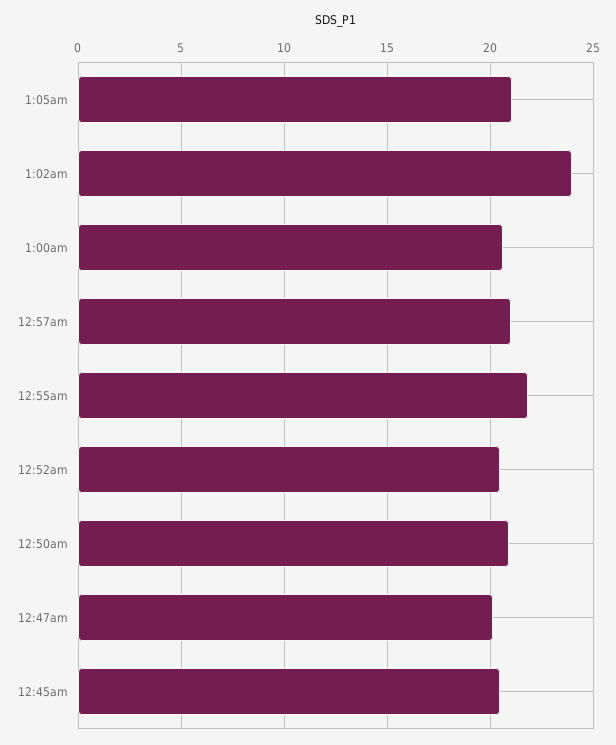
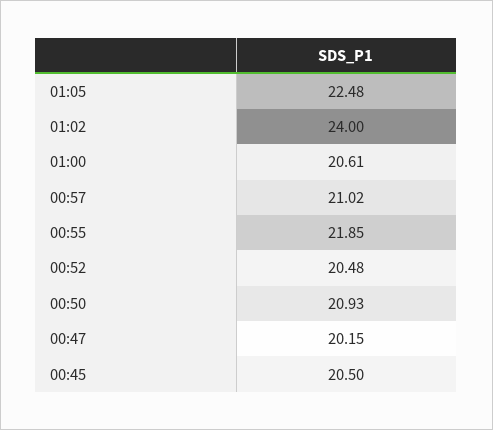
  {
-   "1:05am": 21,
+   "1:05am": 22.48,
    "1:02am": 24,
    "1:00am": 20.61,
    "12:57am": 21.02,
    "12:55am": 21.85,
    "12:52am": 20.48,
    "12:50am": 20.93,
    "12:47am": 20.15,
    "12:45am": 20.5
  }

